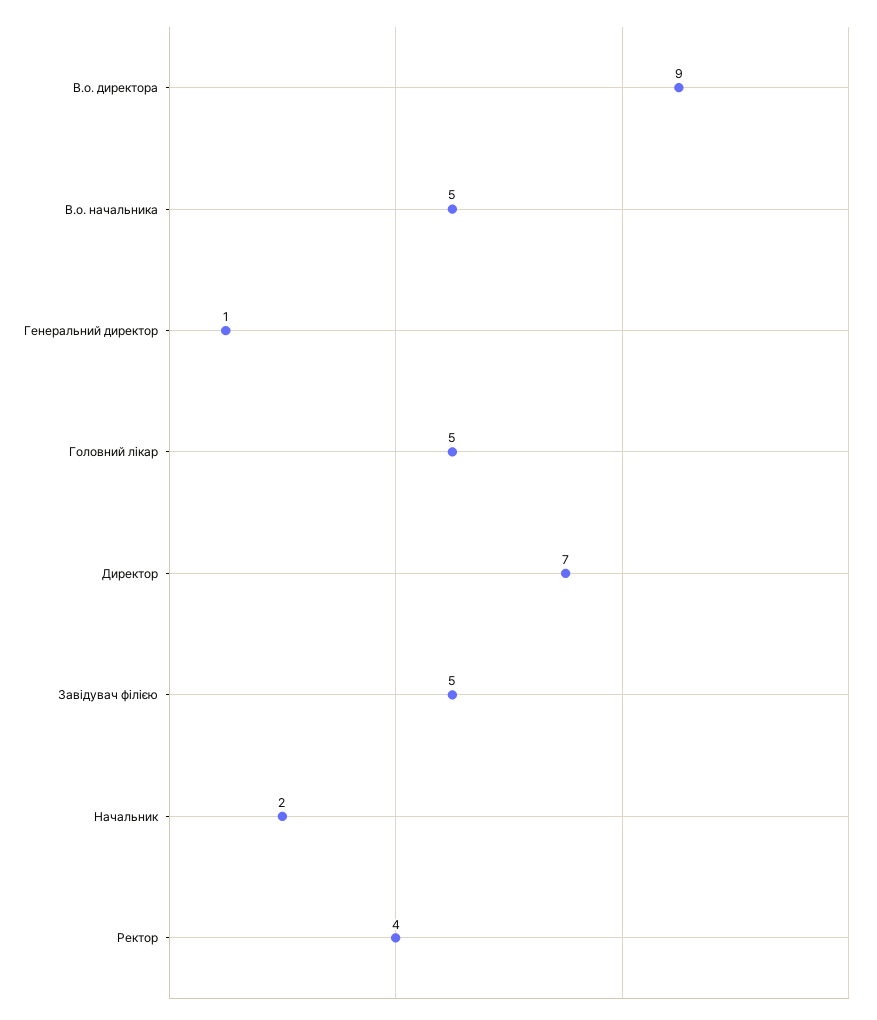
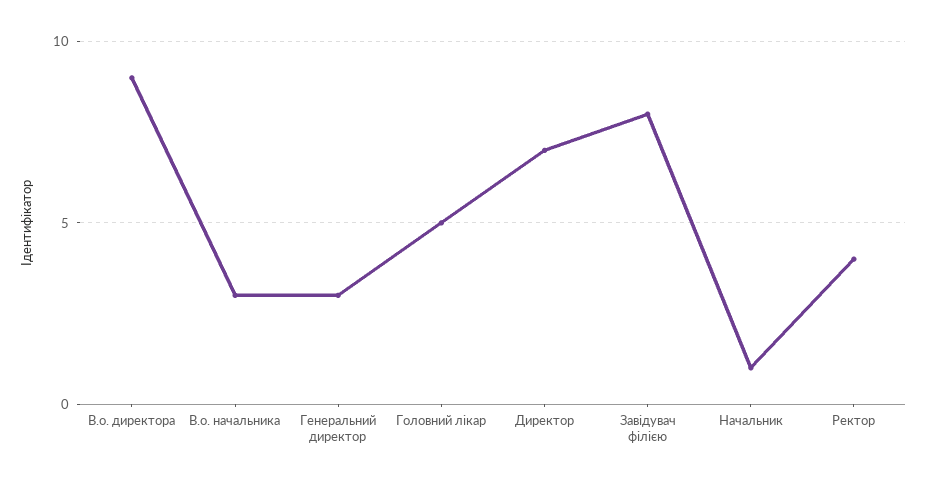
  {
    "В.о. директора": 9,
-   "В.о. начальника": 5,
+   "В.о. начальника": 3,
-   "Генеральний директор": 1,
+   "Генеральний директор": 3,
    "Головний лікар": 5,
    "Директор": 7,
-   "Завідувач філією": 5,
+   "Завідувач філією": 8,
-   "Начальник": 2,
+   "Начальник": 1,
    "Ректор": 4
  }

